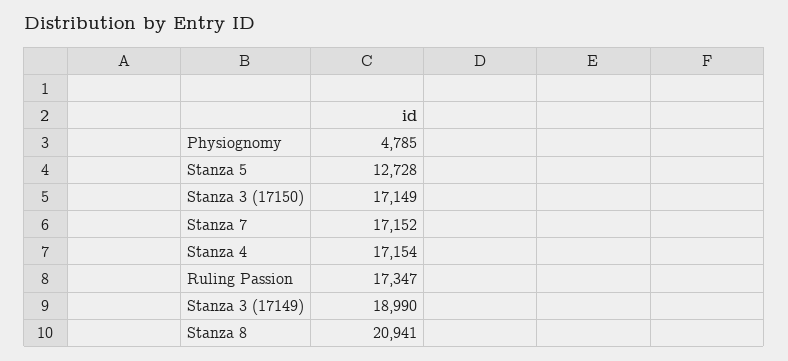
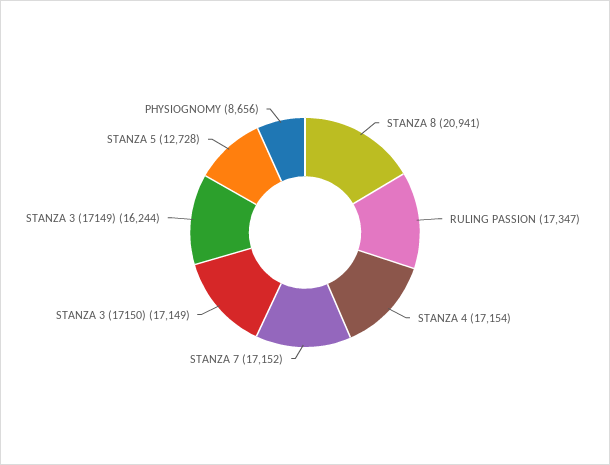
  {
-   "Physiognomy": 4785,
+   "Physiognomy": 8656,
    "Stanza 5": 12728,
    "Stanza 3 (17150)": 17149,
    "Stanza 7": 17152,
    "Stanza 4": 17154,
    "Ruling Passion": 17347,
-   "Stanza 3 (17149)": 18990,
+   "Stanza 3 (17149)": 16244,
    "Stanza 8": 20941
  }

